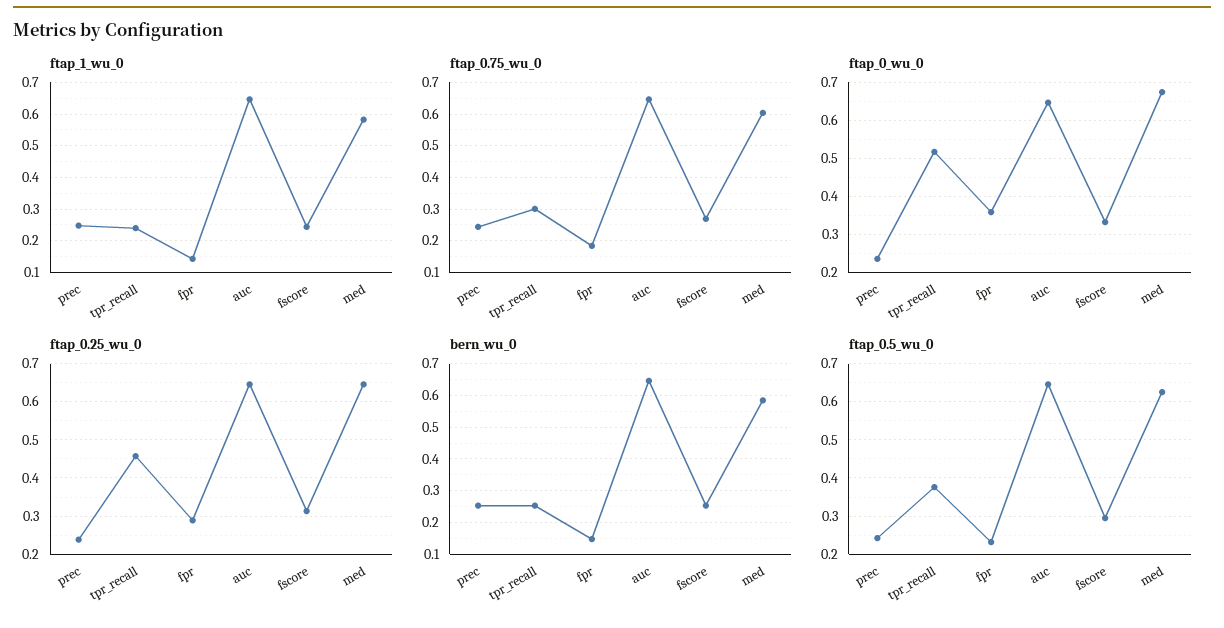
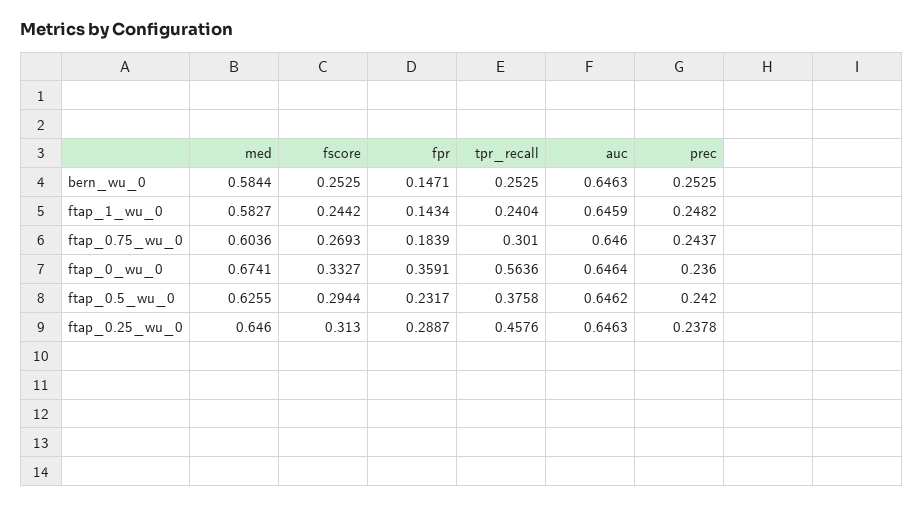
  {
    "ftap_1_wu_0": {
      "prec": 0.2482,
      "tpr_recall": 0.2404,
      "fpr": 0.1434,
      "auc": 0.6459,
      "fscore": 0.2442,
      "med": 0.5827
    },
    "ftap_0.75_wu_0": {
      "prec": 0.2437,
      "tpr_recall": 0.301,
      "fpr": 0.1839,
      "auc": 0.646,
      "fscore": 0.2693,
      "med": 0.6036
    },
    "ftap_0_wu_0": {
      "prec": 0.236,
-     "tpr_recall": 0.52,
+     "tpr_recall": 0.5636,
      "fpr": 0.3591,
      "auc": 0.6464,
      "fscore": 0.3327,
      "med": 0.6741
    },
    "ftap_0.25_wu_0": {
      "prec": 0.2378,
      "tpr_recall": 0.4576,
      "fpr": 0.2887,
      "auc": 0.6463,
      "fscore": 0.313,
      "med": 0.646
    },
    "bern_wu_0": {
      "prec": 0.2525,
      "tpr_recall": 0.2525,
      "fpr": 0.1471,
      "auc": 0.6463,
      "fscore": 0.2525,
      "med": 0.5844
    },
    "ftap_0.5_wu_0": {
      "prec": 0.242,
      "tpr_recall": 0.3758,
      "fpr": 0.2317,
      "auc": 0.6462,
      "fscore": 0.2944,
      "med": 0.6255
    }
  }

